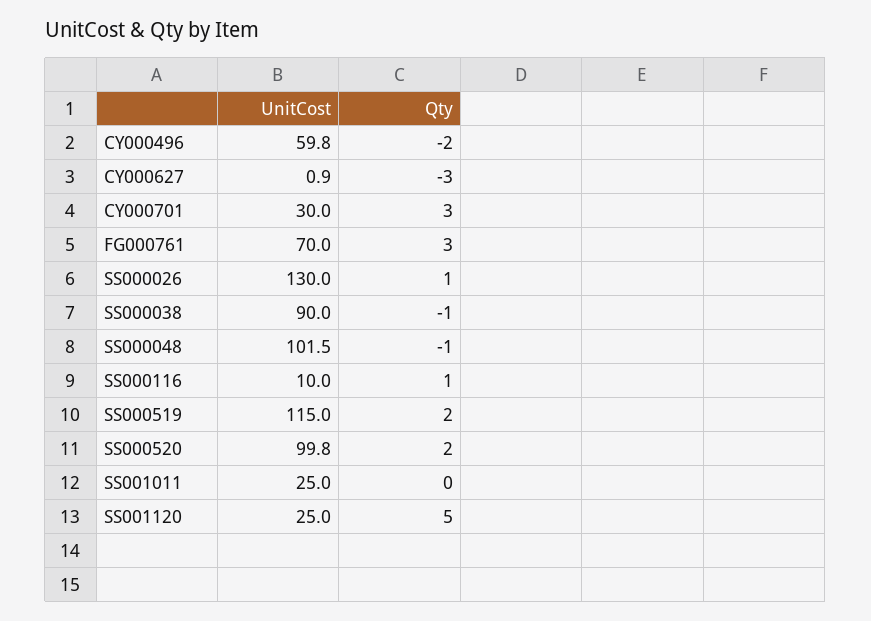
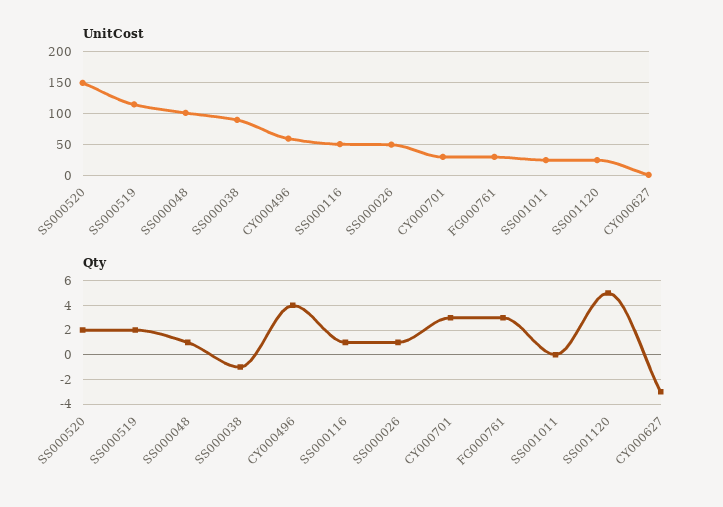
  {
    "UnitCost": {
      "CY000496": 59.8,
      "CY000627": 0.9,
      "CY000701": 30,
-     "FG000761": 70,
+     "FG000761": 30,
-     "SS000026": 130,
+     "SS000026": 50,
      "SS000038": 90,
      "SS000048": 101.5,
-     "SS000116": 10,
+     "SS000116": 50,
      "SS000519": 115,
-     "SS000520": 99.8,
+     "SS000520": 150,
      "SS001011": 25,
      "SS001120": 25
    },
    "Qty": {
-     "CY000496": -2,
+     "CY000496": 4,
      "CY000627": -3,
      "CY000701": 3,
      "FG000761": 3,
      "SS000026": 1,
      "SS000038": -1,
-     "SS000048": -1,
+     "SS000048": 1,
      "SS000116": 1,
      "SS000519": 2,
      "SS000520": 2,
      "SS001011": 0,
      "SS001120": 5
    }
  }

